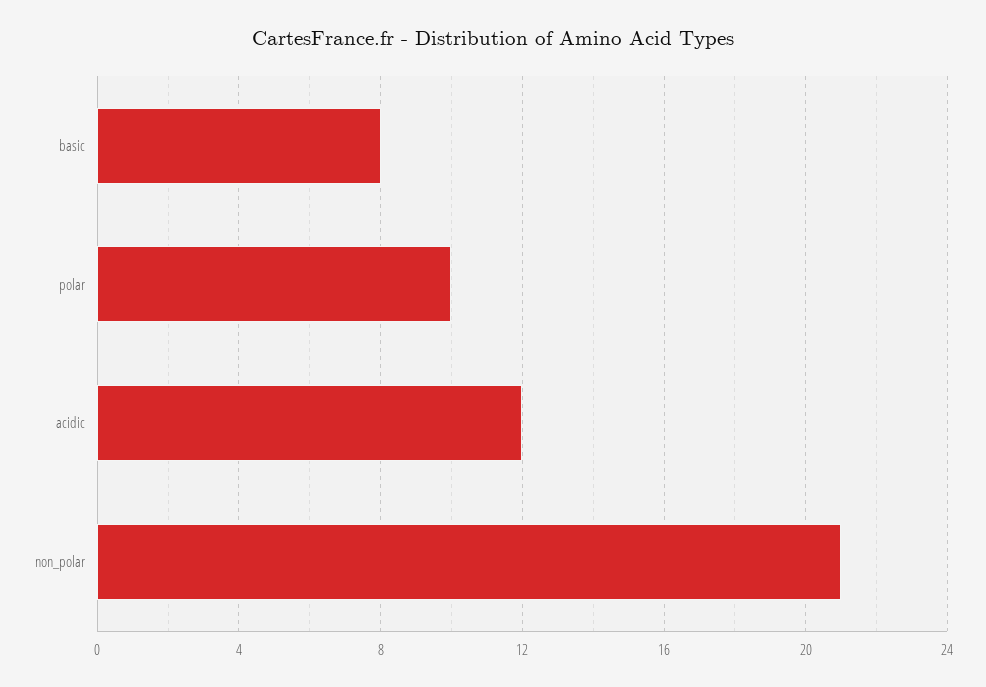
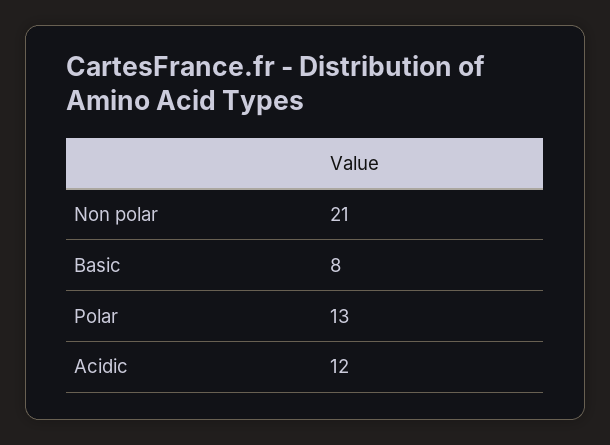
  {
    "basic": 8,
-   "polar": 10,
+   "polar": 13,
    "acidic": 12,
    "non_polar": 21
  }

